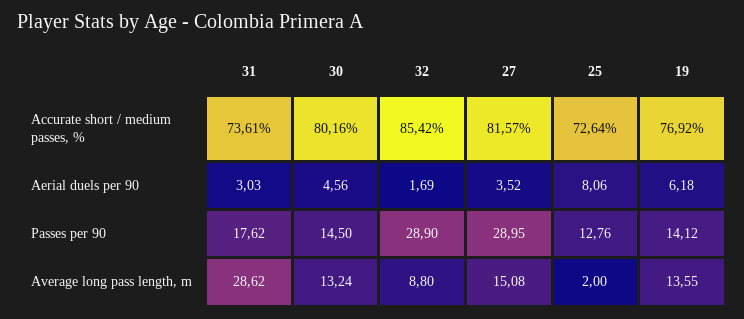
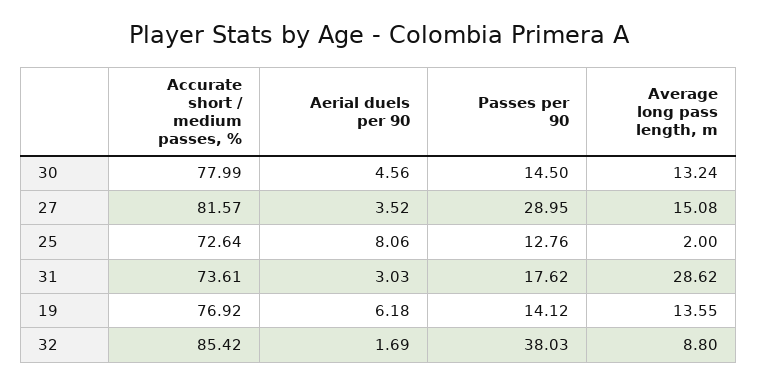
  {
    "31": {
      "Accurate short / medium passes, %": 73.61,
      "Aerial duels per 90": 3.03,
      "Passes per 90": 17.62,
      "Average long pass length, m": 28.62
    },
    "30": {
-     "Accurate short / medium passes, %": 80.16,
+     "Accurate short / medium passes, %": 77.99,
      "Aerial duels per 90": 4.56,
      "Passes per 90": 14.5,
      "Average long pass length, m": 13.24
    },
    "32": {
      "Accurate short / medium passes, %": 85.42,
      "Aerial duels per 90": 1.69,
-     "Passes per 90": 28.9,
+     "Passes per 90": 38.03,
      "Average long pass length, m": 8.8
    },
    "27": {
      "Accurate short / medium passes, %": 81.57,
      "Aerial duels per 90": 3.52,
      "Passes per 90": 28.95,
      "Average long pass length, m": 15.08
    },
    "25": {
      "Accurate short / medium passes, %": 72.64,
      "Aerial duels per 90": 8.06,
      "Passes per 90": 12.76,
      "Average long pass length, m": 2
    },
    "19": {
      "Accurate short / medium passes, %": 76.92,
      "Aerial duels per 90": 6.18,
      "Passes per 90": 14.12,
      "Average long pass length, m": 13.55
    }
  }

